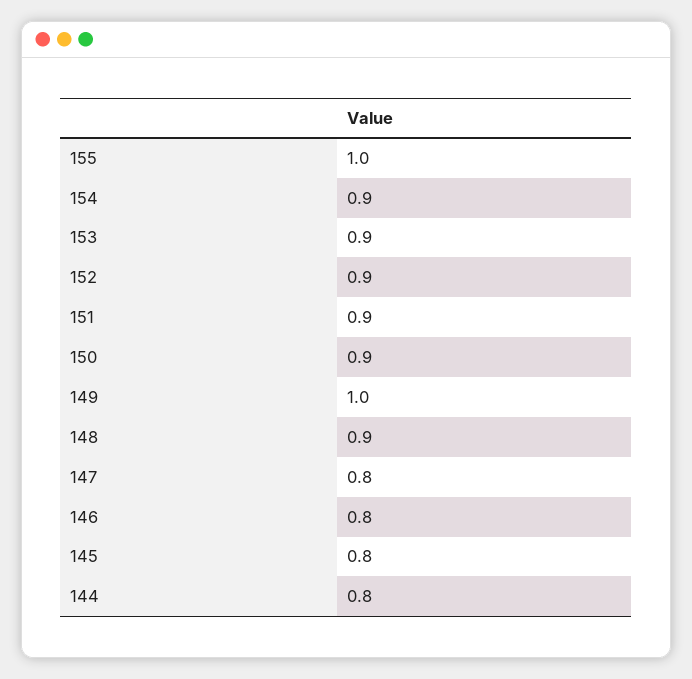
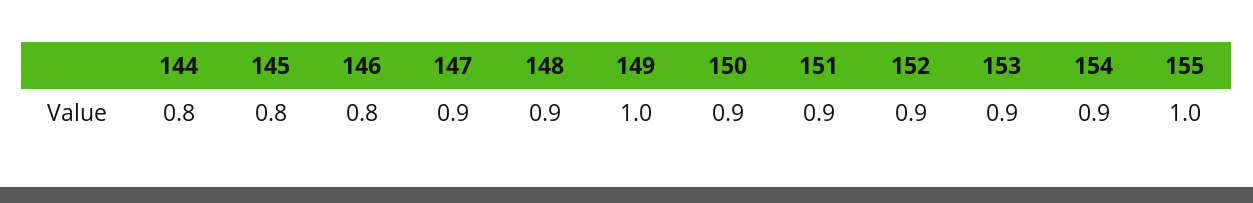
  {
    "155": 1,
    "154": 0.9,
    "153": 0.9,
    "152": 0.9,
    "151": 0.9,
    "150": 0.9,
    "149": 1,
    "148": 0.9,
-   "147": 0.8,
+   "147": 0.9,
    "146": 0.8,
    "145": 0.8,
    "144": 0.8
  }

